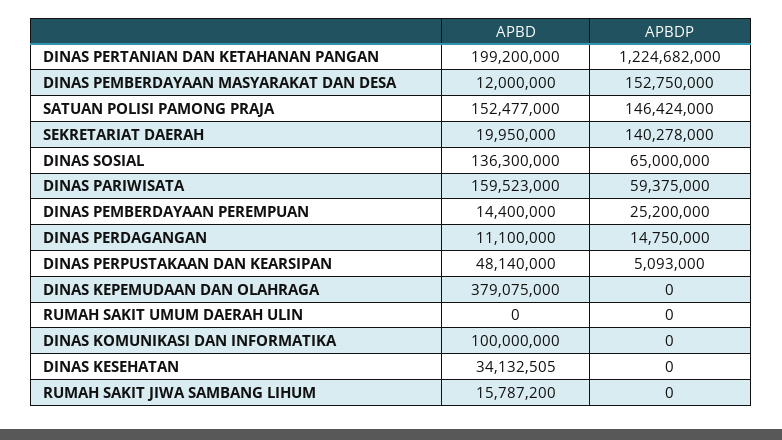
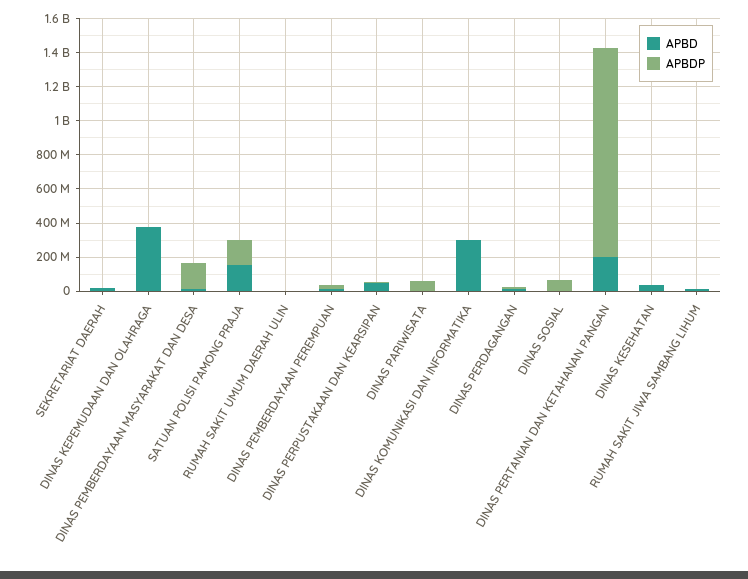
  {
    "APBD": {
      "DINAS PERTANIAN DAN KETAHANAN PANGAN": 199200000,
      "DINAS PEMBERDAYAAN MASYARAKAT DAN DESA": 12000000,
      "SATUAN POLISI PAMONG PRAJA": 152477000,
      "SEKRETARIAT DAERAH": 19950000,
-     "DINAS SOSIAL": 136300000,
+     "DINAS SOSIAL": 0,
-     "DINAS PARIWISATA": 159523000,
+     "DINAS PARIWISATA": 0,
      "DINAS PEMBERDAYAAN PEREMPUAN": 14400000,
      "DINAS PERDAGANGAN": 11100000,
      "DINAS PERPUSTAKAAN DAN KEARSIPAN": 48140000,
      "DINAS KEPEMUDAAN DAN OLAHRAGA": 379075000,
      "RUMAH SAKIT UMUM DAERAH ULIN": 0,
-     "DINAS KOMUNIKASI DAN INFORMATIKA": 100000000,
+     "DINAS KOMUNIKASI DAN INFORMATIKA": 300000000,
      "DINAS KESEHATAN": 34132505,
      "RUMAH SAKIT JIWA SAMBANG LIHUM": 15787200
    },
    "APBDP": {
      "DINAS PERTANIAN DAN KETAHANAN PANGAN": 1224682000,
      "DINAS PEMBERDAYAAN MASYARAKAT DAN DESA": 152750000,
      "SATUAN POLISI PAMONG PRAJA": 146424000,
-     "SEKRETARIAT DAERAH": 140278000,
+     "SEKRETARIAT DAERAH": 0,
      "DINAS SOSIAL": 65000000,
      "DINAS PARIWISATA": 59375000,
      "DINAS PEMBERDAYAAN PEREMPUAN": 25200000,
      "DINAS PERDAGANGAN": 14750000,
      "DINAS PERPUSTAKAAN DAN KEARSIPAN": 5093000,
      "DINAS KEPEMUDAAN DAN OLAHRAGA": 0,
      "RUMAH SAKIT UMUM DAERAH ULIN": 0,
      "DINAS KOMUNIKASI DAN INFORMATIKA": 0,
      "DINAS KESEHATAN": 0,
      "RUMAH SAKIT JIWA SAMBANG LIHUM": 0
    }
  }

